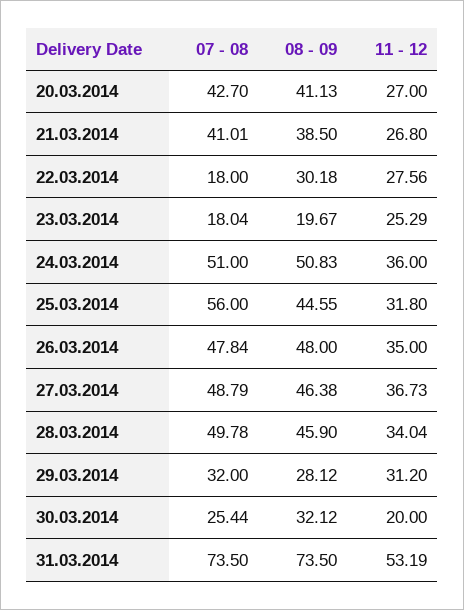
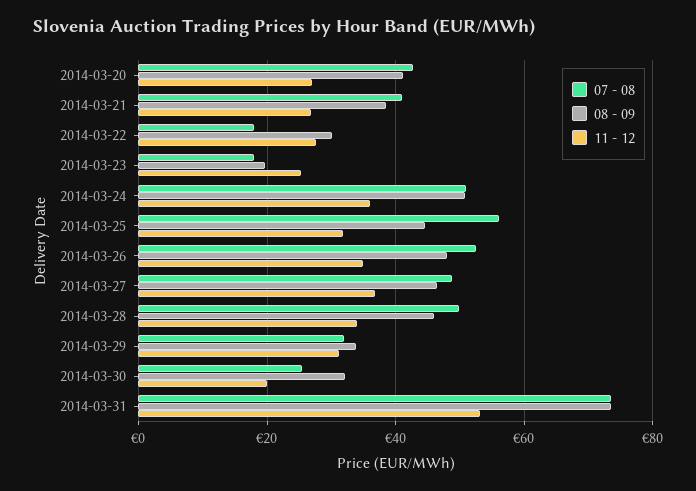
  {
    "07 - 08": {
      "20.03.2014": 42.7,
      "21.03.2014": 41.01,
      "22.03.2014": 18,
      "23.03.2014": 18.04,
      "24.03.2014": 51,
      "25.03.2014": 56,
-     "26.03.2014": 47.84,
+     "26.03.2014": 52,
      "27.03.2014": 48.79,
      "28.03.2014": 49.78,
      "29.03.2014": 32,
      "30.03.2014": 25.44,
      "31.03.2014": 73.5
    },
    "08 - 09": {
      "20.03.2014": 41.13,
      "21.03.2014": 38.5,
      "22.03.2014": 30.18,
      "23.03.2014": 19.67,
      "24.03.2014": 50.83,
      "25.03.2014": 44.55,
      "26.03.2014": 48,
      "27.03.2014": 46.38,
      "28.03.2014": 45.9,
-     "29.03.2014": 28.12,
+     "29.03.2014": 34,
      "30.03.2014": 32.12,
      "31.03.2014": 73.5
    },
    "11 - 12": {
      "20.03.2014": 27,
      "21.03.2014": 26.8,
      "22.03.2014": 27.56,
      "23.03.2014": 25.29,
      "24.03.2014": 36,
      "25.03.2014": 31.8,
      "26.03.2014": 35,
      "27.03.2014": 36.73,
      "28.03.2014": 34.04,
      "29.03.2014": 31.2,
      "30.03.2014": 20,
      "31.03.2014": 53.19
    }
  }

